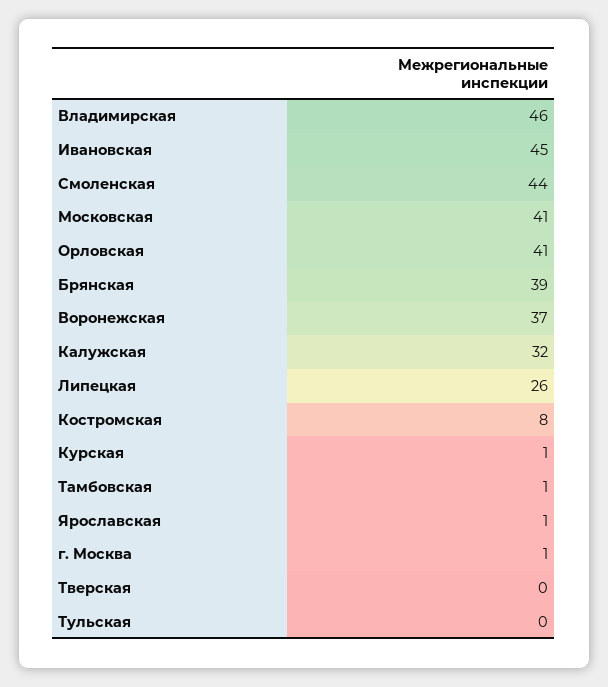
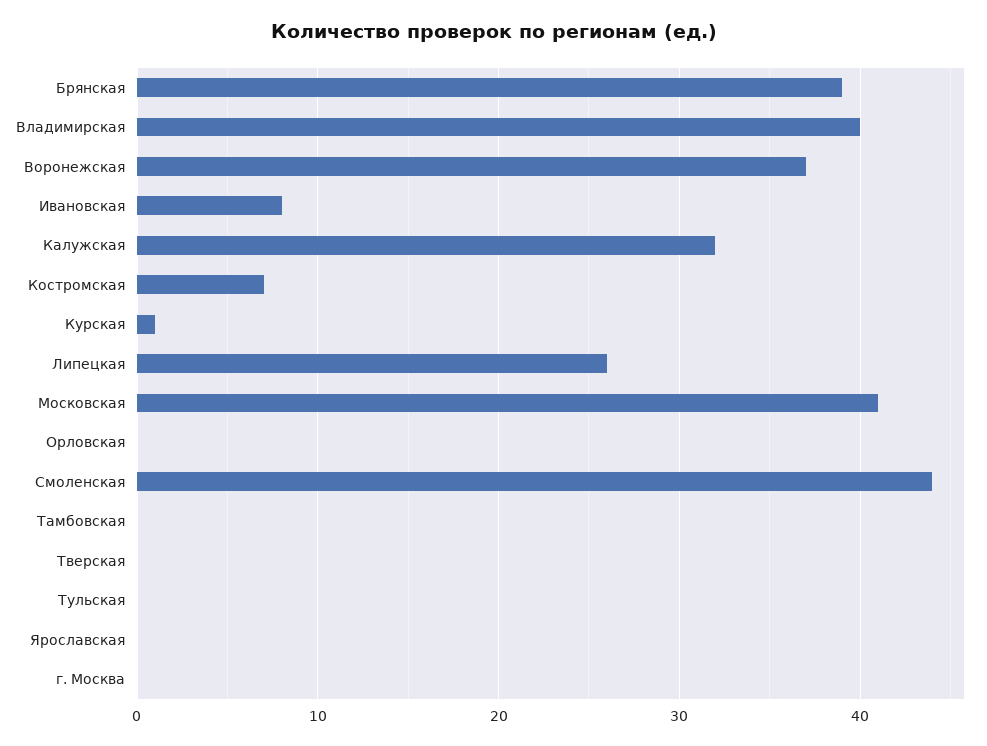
  {
-   "Владимирская": 46,
+   "Владимирская": 40,
-   "Ивановская": 45,
+   "Ивановская": 8,
    "Смоленская": 44,
    "Московская": 41,
-   "Орловская": 41,
+   "Орловская": 0,
    "Брянская": 39,
    "Воронежская": 37,
    "Калужская": 32,
    "Липецкая": 26,
-   "Костромская": 8,
+   "Костромская": 7,
    "Курская": 1,
-   "Тамбовская": 1,
+   "Тамбовская": 0,
-   "Ярославская": 1,
+   "Ярославская": 0,
-   "г. Москва": 1,
+   "г. Москва": 0,
    "Тверская": 0,
    "Тульская": 0
  }

